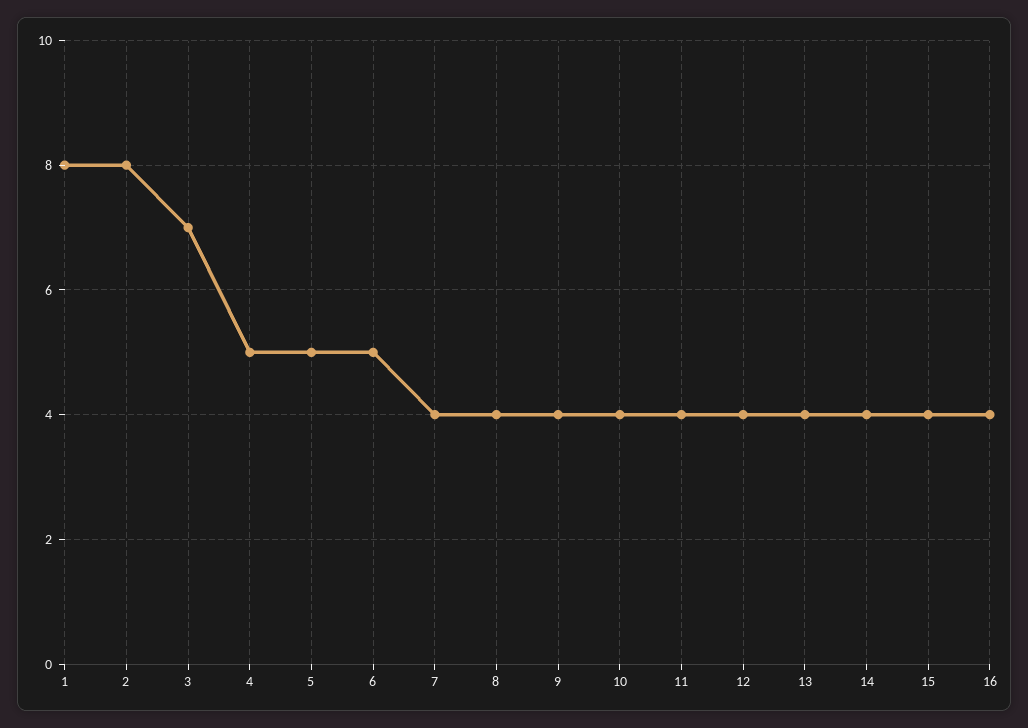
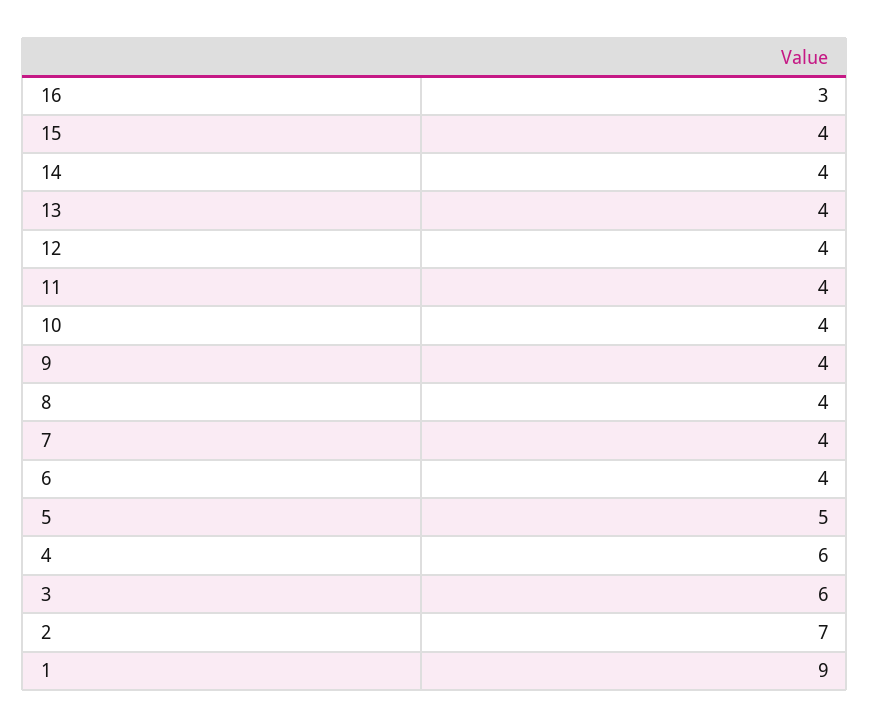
  {
-   "1": 8,
+   "1": 9,
-   "2": 8,
+   "2": 7,
-   "3": 7,
+   "3": 6,
-   "4": 5,
+   "4": 6,
    "5": 5,
-   "6": 5,
+   "6": 4,
    "7": 4,
    "8": 4,
    "9": 4,
    "10": 4,
    "11": 4,
    "12": 4,
    "13": 4,
    "14": 4,
    "15": 4,
-   "16": 4
+   "16": 3
  }

